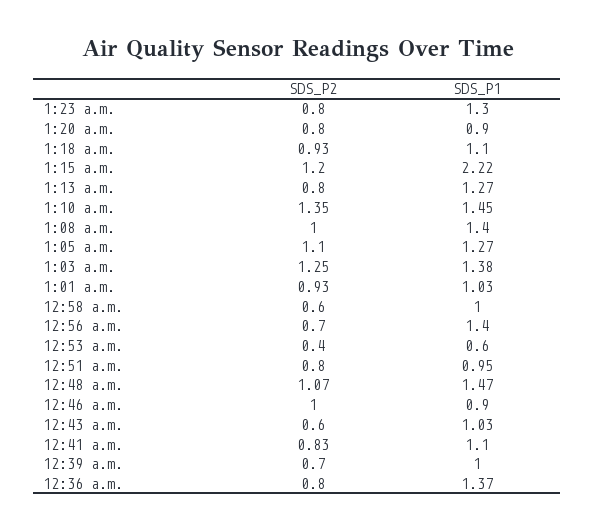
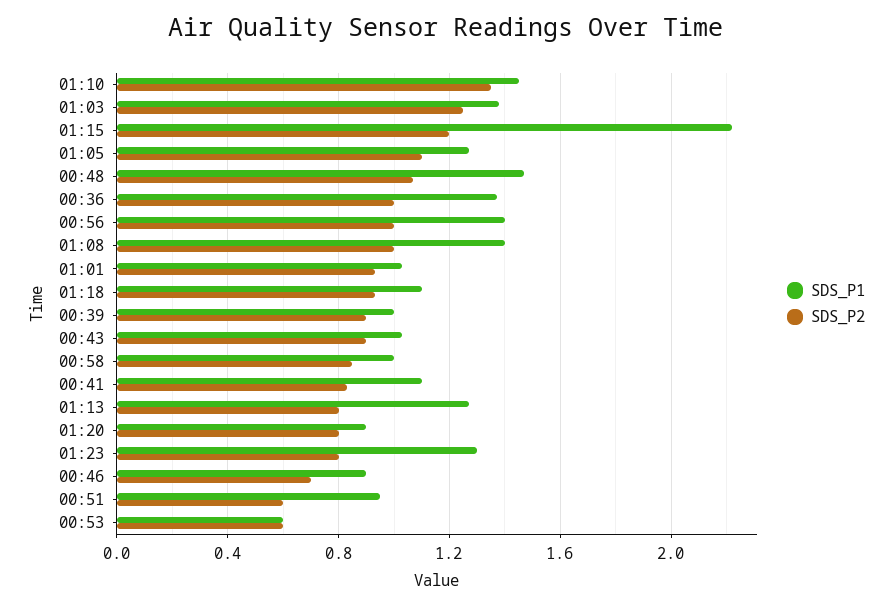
  {
    "SDS_P2": {
      "1:23 a.m.": 0.8,
      "1:20 a.m.": 0.8,
      "1:18 a.m.": 0.93,
      "1:15 a.m.": 1.2,
      "1:13 a.m.": 0.8,
      "1:10 a.m.": 1.35,
      "1:08 a.m.": 1,
      "1:05 a.m.": 1.1,
      "1:03 a.m.": 1.25,
      "1:01 a.m.": 0.93,
-     "12:58 a.m.": 0.6,
+     "12:58 a.m.": 0.85,
-     "12:56 a.m.": 0.7,
+     "12:56 a.m.": 1,
-     "12:53 a.m.": 0.4,
+     "12:53 a.m.": 0.6,
-     "12:51 a.m.": 0.8,
+     "12:51 a.m.": 0.6,
      "12:48 a.m.": 1.07,
-     "12:46 a.m.": 1,
+     "12:46 a.m.": 0.7,
-     "12:43 a.m.": 0.6,
+     "12:43 a.m.": 0.9,
      "12:41 a.m.": 0.83,
-     "12:39 a.m.": 0.7,
+     "12:39 a.m.": 0.9,
-     "12:36 a.m.": 0.8
+     "12:36 a.m.": 1
    },
    "SDS_P1": {
      "1:23 a.m.": 1.3,
      "1:20 a.m.": 0.9,
      "1:18 a.m.": 1.1,
      "1:15 a.m.": 2.22,
      "1:13 a.m.": 1.27,
      "1:10 a.m.": 1.45,
      "1:08 a.m.": 1.4,
      "1:05 a.m.": 1.27,
      "1:03 a.m.": 1.38,
      "1:01 a.m.": 1.03,
      "12:58 a.m.": 1,
      "12:56 a.m.": 1.4,
      "12:53 a.m.": 0.6,
      "12:51 a.m.": 0.95,
      "12:48 a.m.": 1.47,
      "12:46 a.m.": 0.9,
      "12:43 a.m.": 1.03,
      "12:41 a.m.": 1.1,
      "12:39 a.m.": 1,
      "12:36 a.m.": 1.37
    }
  }

